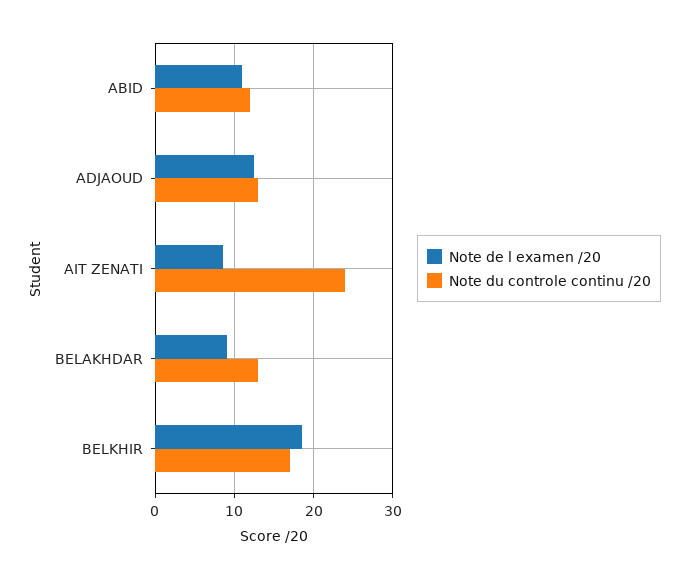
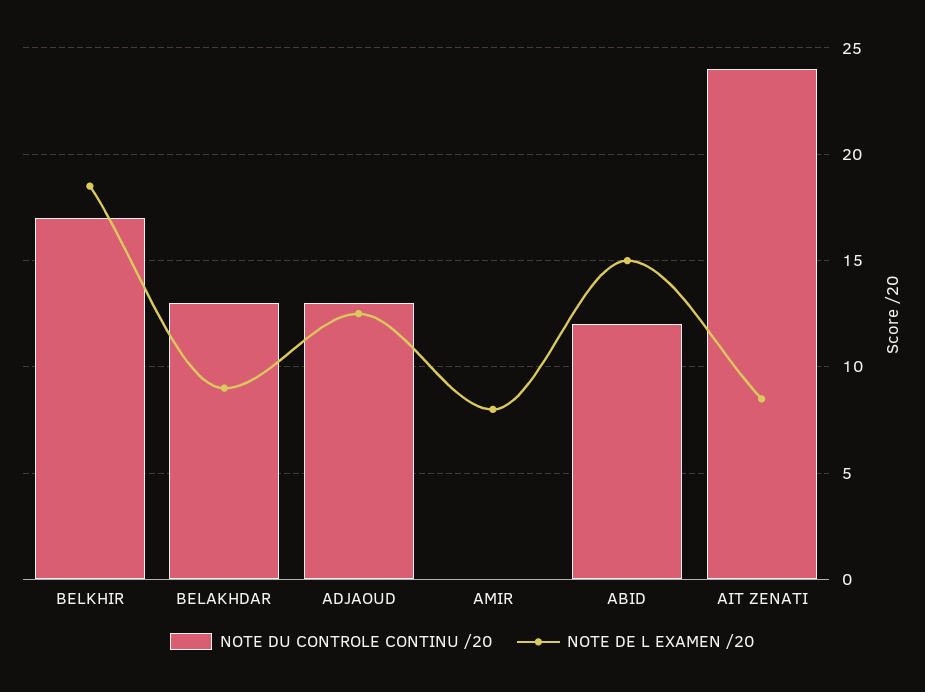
  {
    "Note de l examen /20": {
-     "ABID": 11,
+     "ABID": 15,
      "ADJAOUD": 12.5,
      "AIT ZENATI": 8.5,
      "BELAKHDAR": 9,
-     "BELKHIR": 18.5
+     "BELKHIR": 18.5,
+     "AMIR": 8
    },
    "Note du controle continu /20": {
      "ABID": 12,
      "ADJAOUD": 13,
      "AIT ZENATI": 24,
      "BELAKHDAR": 13,
-     "BELKHIR": 17
+     "BELKHIR": 17,
+     "AMIR": 0
    }
  }

